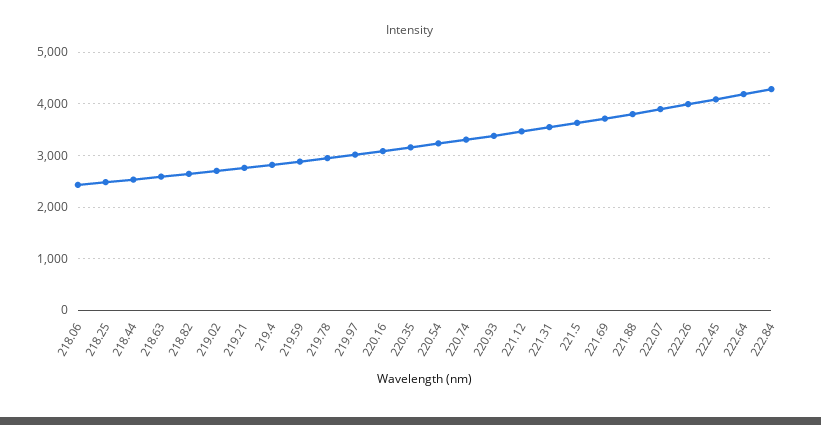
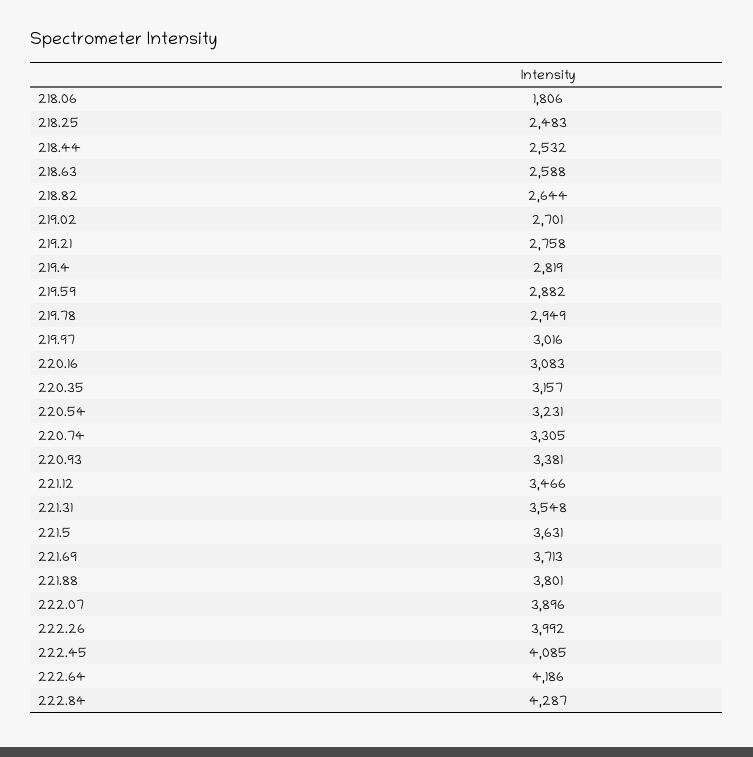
  {
-   "218.06": 2400,
+   "218.06": 1806,
    "218.25": 2483,
    "218.44": 2532,
    "218.63": 2588,
    "218.82": 2644,
    "219.02": 2701,
    "219.21": 2758,
    "219.4": 2819,
    "219.59": 2882,
    "219.78": 2949,
    "219.97": 3016,
    "220.16": 3083,
    "220.35": 3157,
    "220.54": 3231,
    "220.74": 3305,
    "220.93": 3381,
    "221.12": 3466,
    "221.31": 3548,
    "221.5": 3631,
    "221.69": 3713,
    "221.88": 3801,
    "222.07": 3896,
    "222.26": 3992,
    "222.45": 4085,
    "222.64": 4186,
    "222.84": 4287
  }

